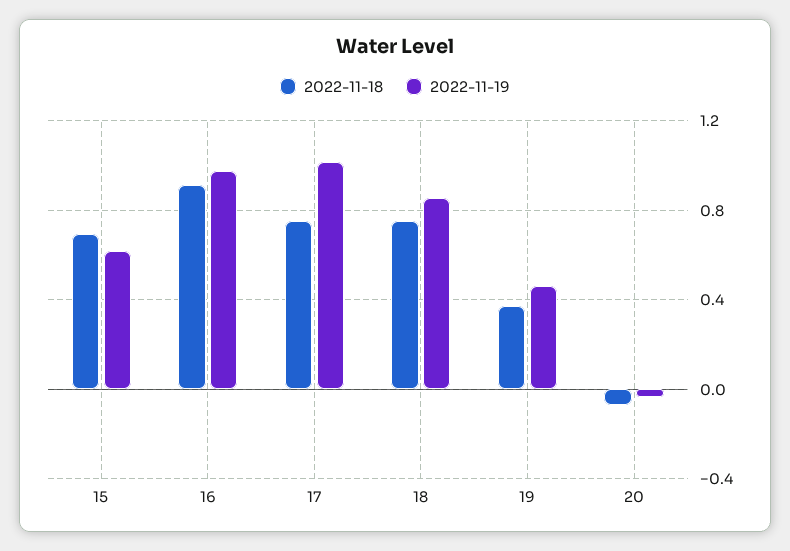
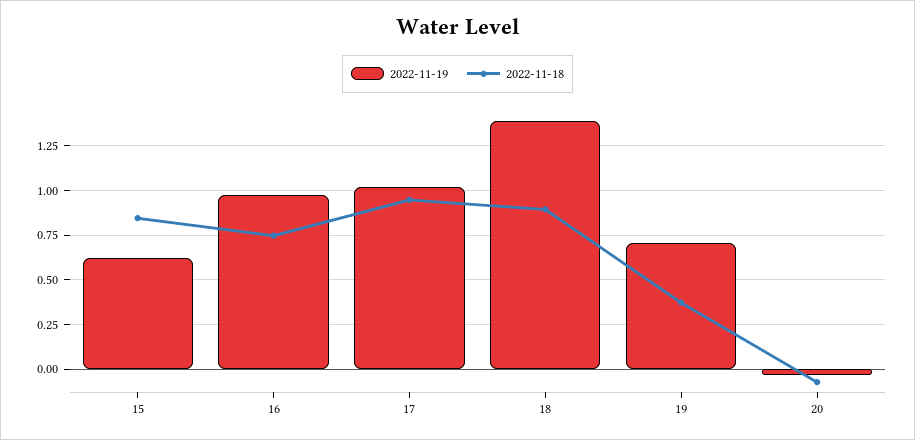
  {
    "2022-11-18": {
-     "15": 0.7,
+     "15": 0.85,
-     "16": 0.9,
+     "16": 0.75,
-     "17": 0.75,
+     "17": 0.95,
-     "18": 0.75,
+     "18": 0.9,
      "19": 0.35,
      "20": -0.05
    },
    "2022-11-19": {
      "15": 0.6,
      "16": 1,
      "17": 1,
-     "18": 0.85,
+     "18": 1.4,
-     "19": 0.45,
+     "19": 0.7,
      "20": -0.05
    }
  }

